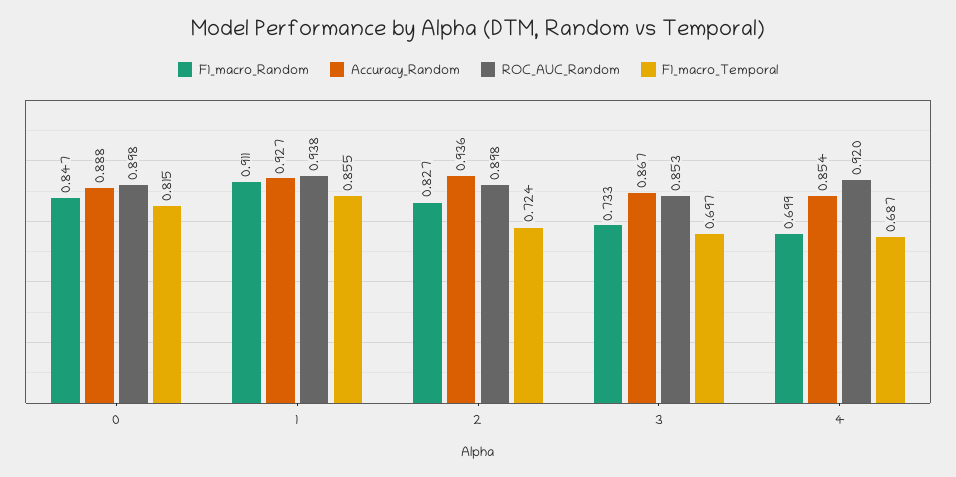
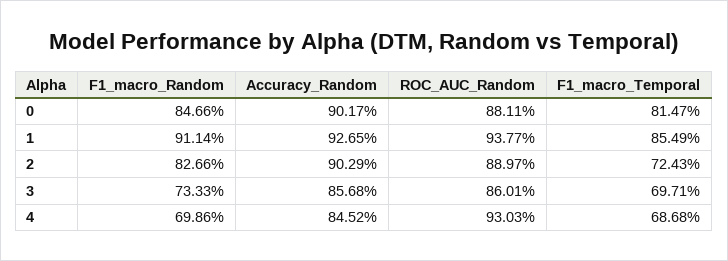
  {
    "F1_macro_Random": {
      "0": 0.8466,
      "1": 0.9114,
      "2": 0.8266,
      "3": 0.7333,
      "4": 0.6986
    },
    "Accuracy_Random": {
-     "0": 0.888,
+     "0": 0.9017,
      "1": 0.9265,
-     "2": 0.936,
+     "2": 0.9029,
-     "3": 0.867,
+     "3": 0.8568,
-     "4": 0.854
+     "4": 0.8452
    },
    "ROC_AUC_Random": {
-     "0": 0.898,
+     "0": 0.8811,
      "1": 0.9377,
-     "2": 0.898,
+     "2": 0.8897,
-     "3": 0.853,
+     "3": 0.8601,
-     "4": 0.92
+     "4": 0.9303
    },
    "F1_macro_Temporal": {
      "0": 0.8147,
      "1": 0.8549,
      "2": 0.7243,
      "3": 0.6971,
      "4": 0.6868
    }
  }

